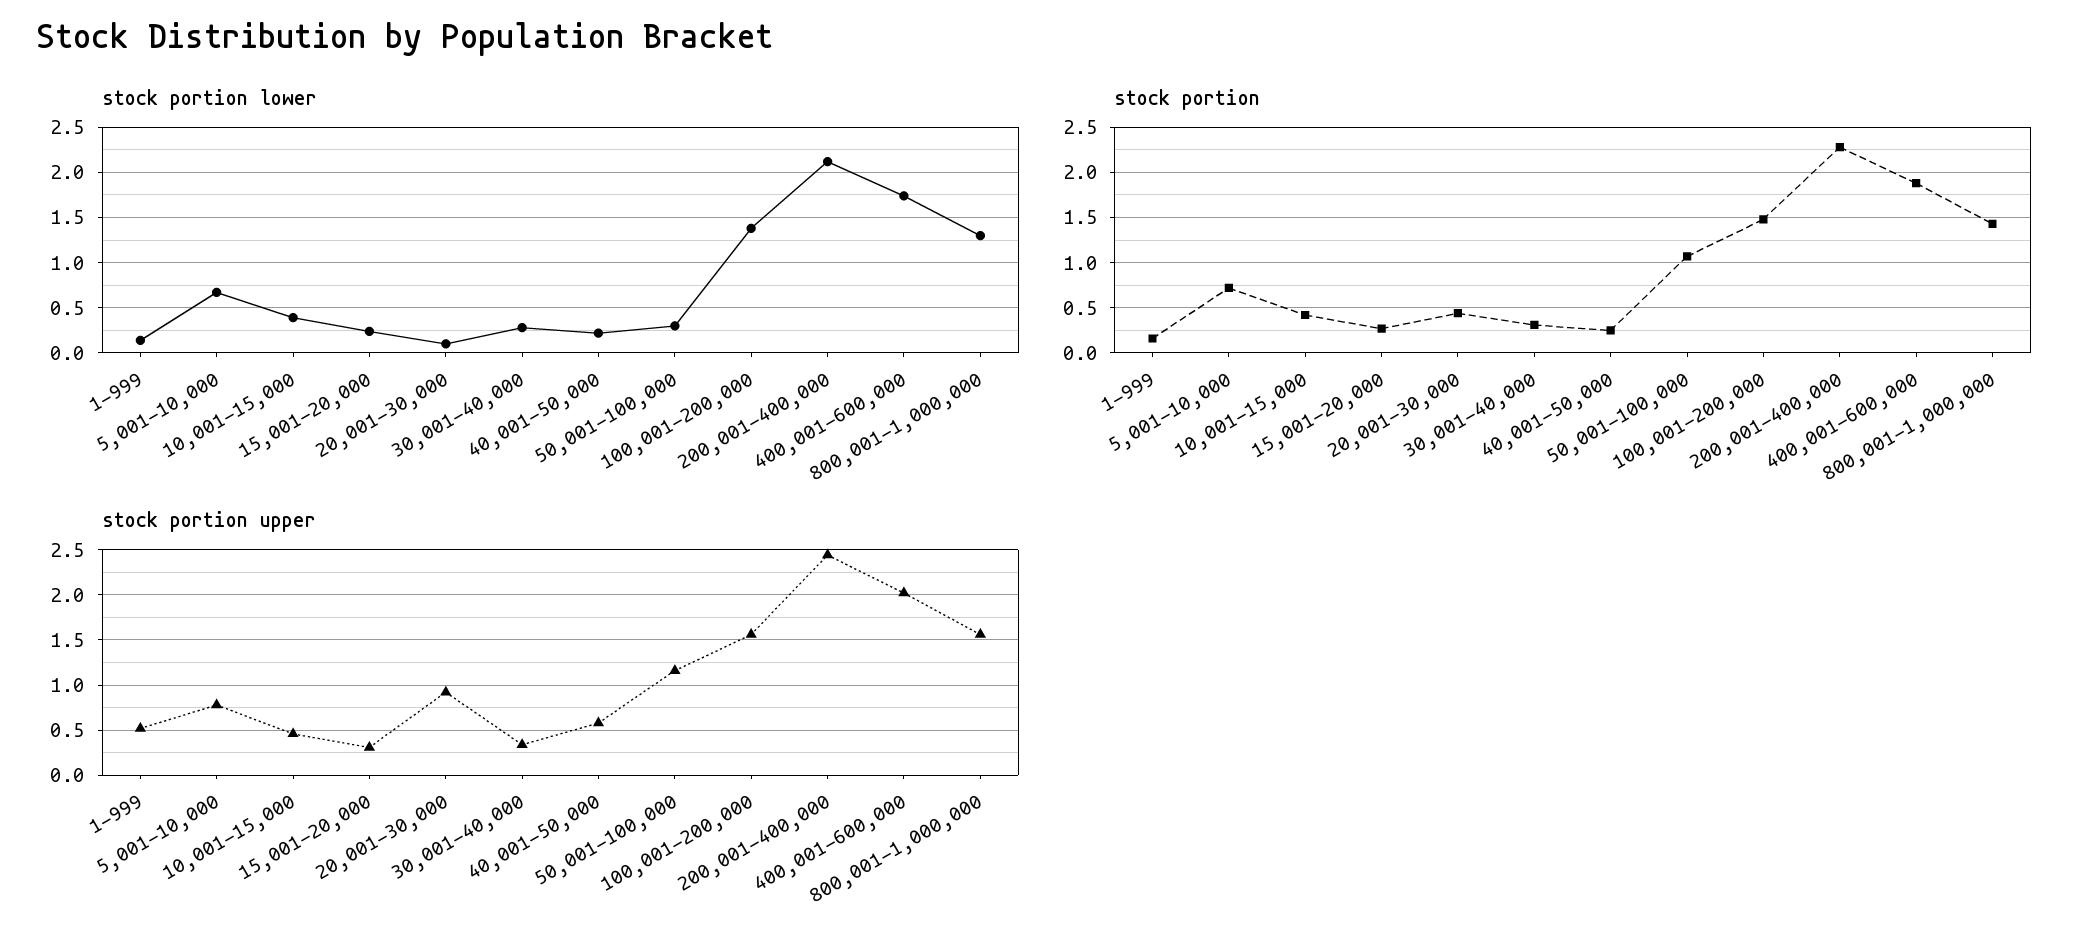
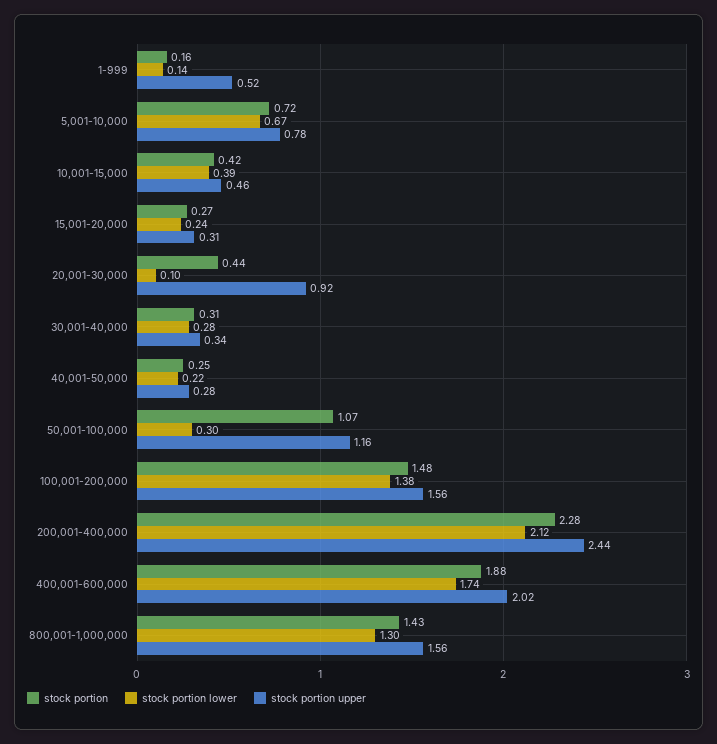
  {
    "stock portion lower": {
      "1-999": 0.14,
      "5,001-10,000": 0.67,
      "10,001-15,000": 0.39,
      "15,001-20,000": 0.24,
      "20,001-30,000": 0.1,
      "30,001-40,000": 0.28,
      "40,001-50,000": 0.22,
      "50,001-100,000": 0.3,
      "100,001-200,000": 1.38,
      "200,001-400,000": 2.12,
      "400,001-600,000": 1.74,
      "800,001-1,000,000": 1.3
    },
    "stock portion": {
      "1-999": 0.16,
      "5,001-10,000": 0.72,
      "10,001-15,000": 0.42,
      "15,001-20,000": 0.27,
      "20,001-30,000": 0.44,
      "30,001-40,000": 0.31,
      "40,001-50,000": 0.25,
      "50,001-100,000": 1.07,
      "100,001-200,000": 1.48,
      "200,001-400,000": 2.28,
      "400,001-600,000": 1.88,
      "800,001-1,000,000": 1.43
    },
    "stock portion upper": {
      "1-999": 0.52,
      "5,001-10,000": 0.78,
      "10,001-15,000": 0.46,
      "15,001-20,000": 0.31,
      "20,001-30,000": 0.92,
      "30,001-40,000": 0.34,
-     "40,001-50,000": 0.6,
+     "40,001-50,000": 0.28,
      "50,001-100,000": 1.16,
      "100,001-200,000": 1.56,
      "200,001-400,000": 2.44,
      "400,001-600,000": 2.02,
      "800,001-1,000,000": 1.56
    }
  }

